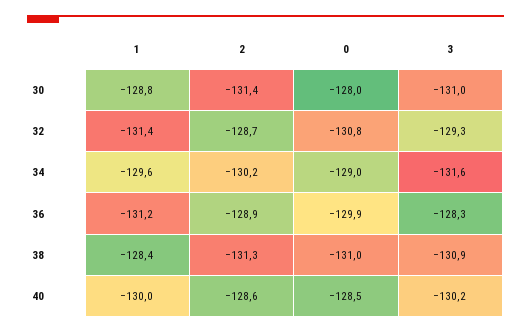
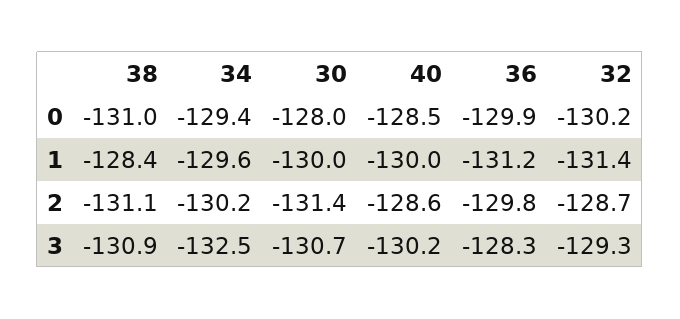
  {
    "1": {
-     "30": -128.8,
+     "30": -130,
      "32": -131.4,
      "34": -129.6,
      "36": -131.2,
      "38": -128.4,
      "40": -130
    },
    "2": {
      "30": -131.4,
      "32": -128.7,
      "34": -130.2,
-     "36": -128.9,
+     "36": -129.8,
-     "38": -131.3,
+     "38": -131.1,
      "40": -128.6
    },
    "0": {
      "30": -128,
-     "32": -130.8,
+     "32": -130.2,
-     "34": -129,
+     "34": -129.4,
      "36": -129.9,
      "38": -131,
      "40": -128.5
    },
    "3": {
-     "30": -131,
+     "30": -130.7,
      "32": -129.3,
-     "34": -131.6,
+     "34": -132.5,
      "36": -128.3,
      "38": -130.9,
      "40": -130.2
    }
  }

